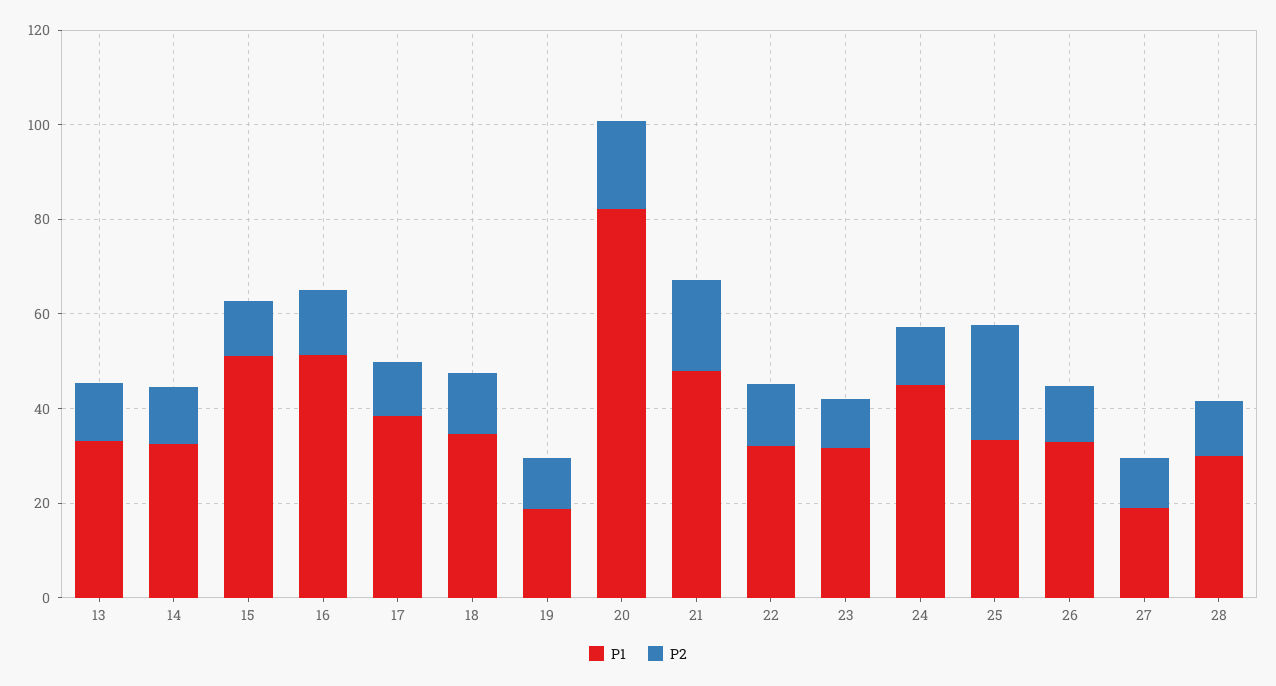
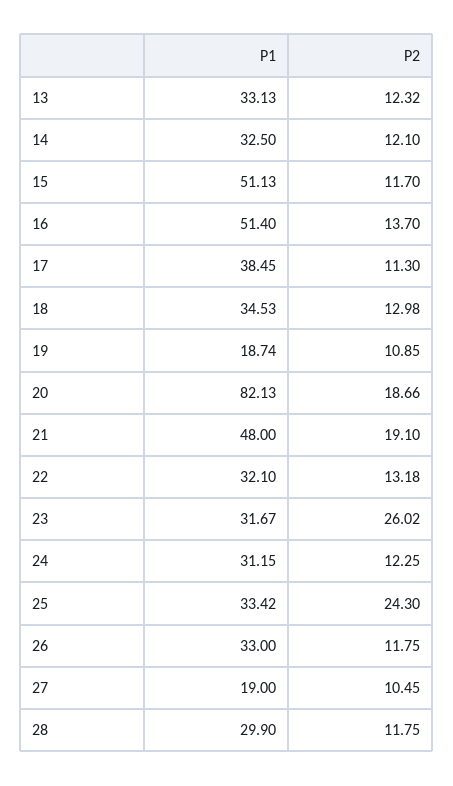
  {
    "P1": {
      "13": 33.13,
      "14": 32.5,
      "15": 51.13,
      "16": 51.4,
      "17": 38.45,
      "18": 34.53,
      "19": 18.74,
      "20": 82.13,
      "21": 48,
      "22": 32.1,
      "23": 31.67,
-     "24": 45,
+     "24": 31.15,
      "25": 33.42,
      "26": 33,
      "27": 19,
      "28": 29.9
    },
    "P2": {
      "13": 12.32,
      "14": 12.1,
      "15": 11.7,
      "16": 13.7,
      "17": 11.3,
      "18": 12.98,
      "19": 10.85,
      "20": 18.66,
      "21": 19.1,
      "22": 13.18,
-     "23": 10,
+     "23": 26.02,
      "24": 12.25,
      "25": 24.3,
      "26": 11.75,
      "27": 10.45,
      "28": 11.75
    }
  }

